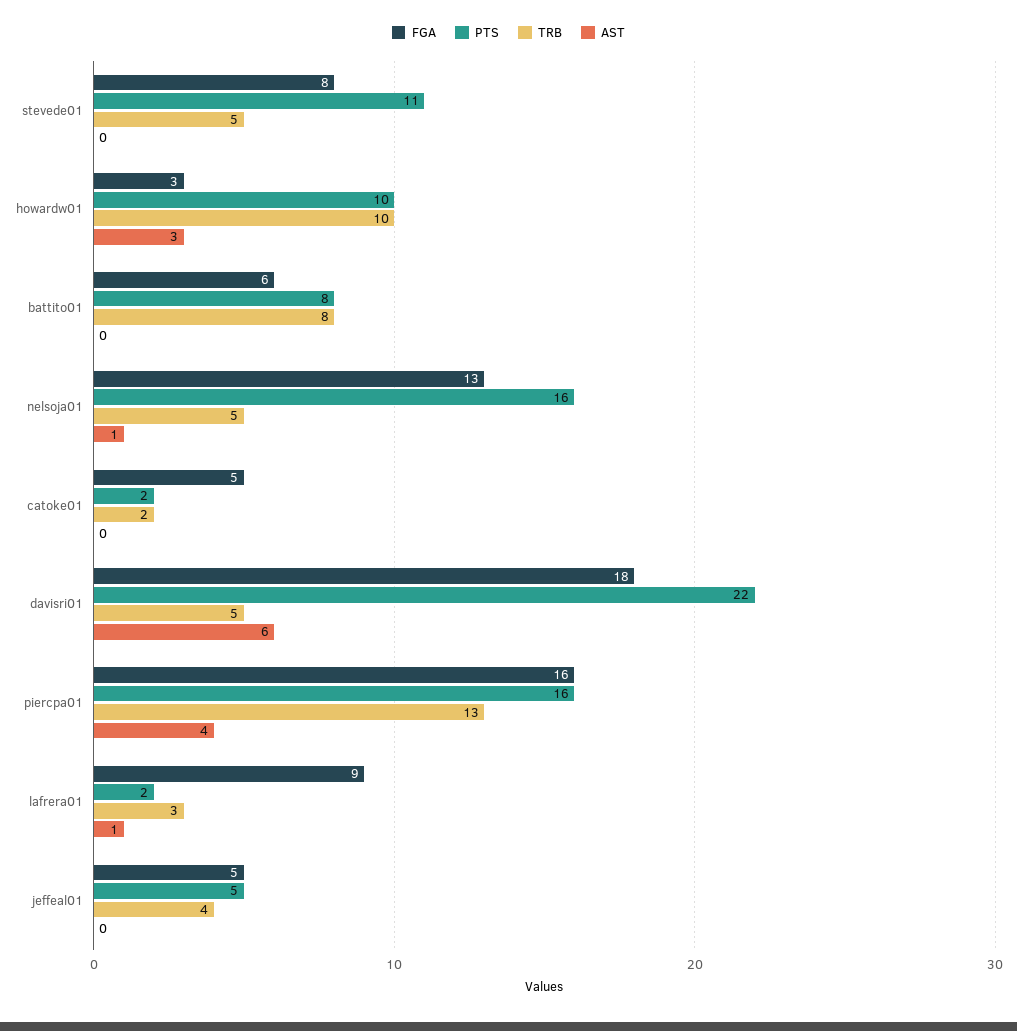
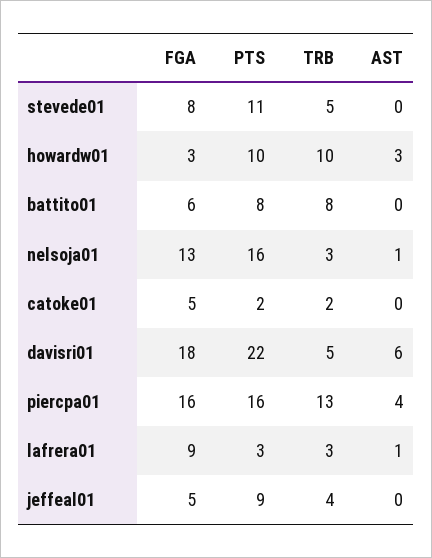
  {
    "FGA": {
      "stevede01": 8,
      "howardw01": 3,
      "battito01": 6,
      "nelsoja01": 13,
      "catoke01": 5,
      "davisri01": 18,
      "piercpa01": 16,
      "lafrera01": 9,
      "jeffeal01": 5
    },
    "PTS": {
      "stevede01": 11,
      "howardw01": 10,
      "battito01": 8,
      "nelsoja01": 16,
      "catoke01": 2,
      "davisri01": 22,
      "piercpa01": 16,
-     "lafrera01": 2,
+     "lafrera01": 3,
-     "jeffeal01": 5
+     "jeffeal01": 9
    },
    "TRB": {
      "stevede01": 5,
      "howardw01": 10,
      "battito01": 8,
-     "nelsoja01": 5,
+     "nelsoja01": 3,
      "catoke01": 2,
      "davisri01": 5,
      "piercpa01": 13,
      "lafrera01": 3,
      "jeffeal01": 4
    },
    "AST": {
      "stevede01": 0,
      "howardw01": 3,
      "battito01": 0,
      "nelsoja01": 1,
      "catoke01": 0,
      "davisri01": 6,
      "piercpa01": 4,
      "lafrera01": 1,
      "jeffeal01": 0
    }
  }

